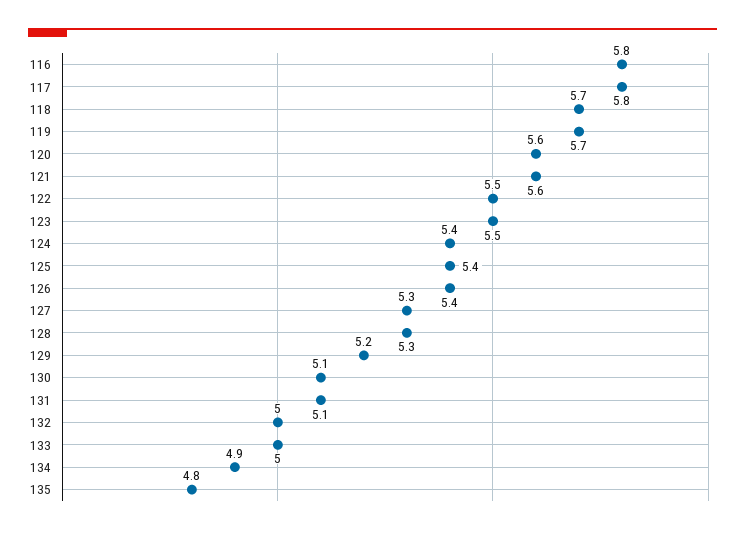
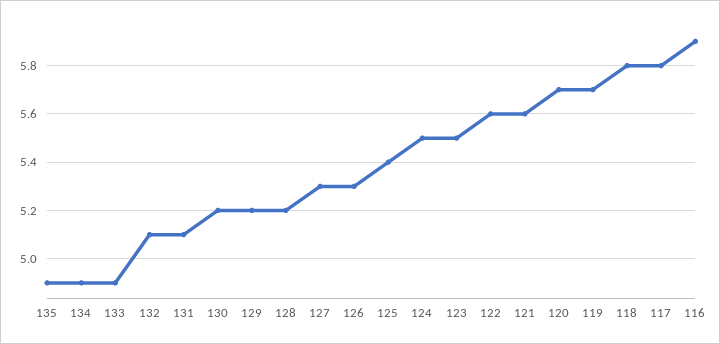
  {
-   "116": 5.8,
+   "116": 5.9,
    "117": 5.8,
-   "118": 5.7,
+   "118": 5.8,
    "119": 5.7,
-   "120": 5.6,
+   "120": 5.7,
    "121": 5.6,
-   "122": 5.5,
+   "122": 5.6,
    "123": 5.5,
-   "124": 5.4,
+   "124": 5.5,
    "125": 5.4,
-   "126": 5.4,
+   "126": 5.3,
    "127": 5.3,
-   "128": 5.3,
+   "128": 5.2,
    "129": 5.2,
-   "130": 5.1,
+   "130": 5.2,
    "131": 5.1,
-   "132": 5,
+   "132": 5.1,
-   "133": 5,
+   "133": 4.9,
    "134": 4.9,
-   "135": 4.8
+   "135": 4.9
  }

